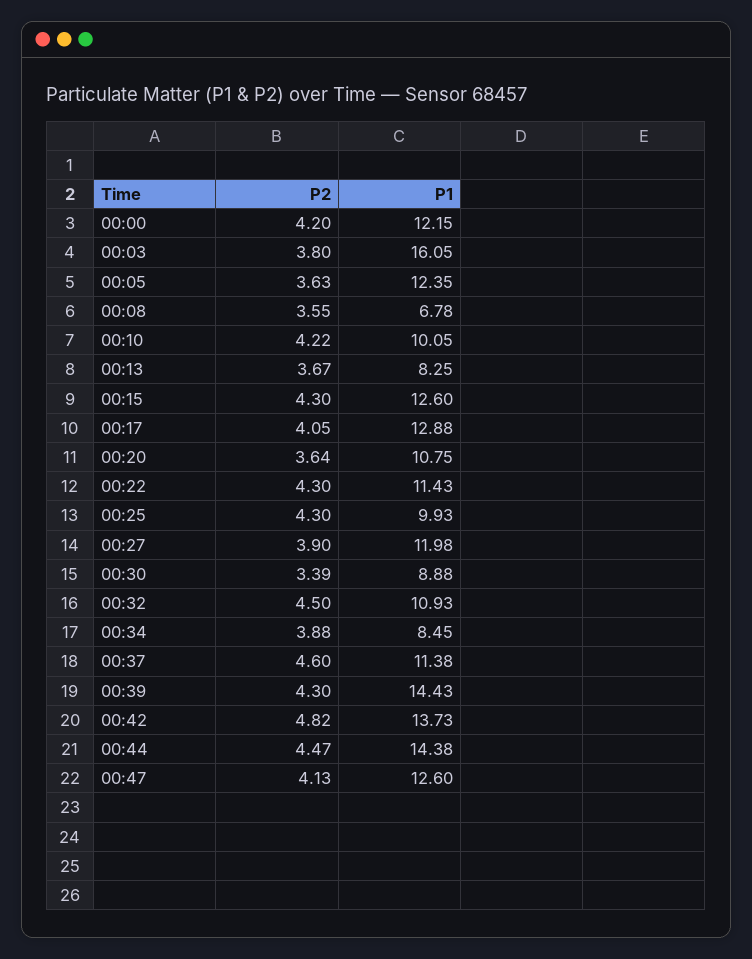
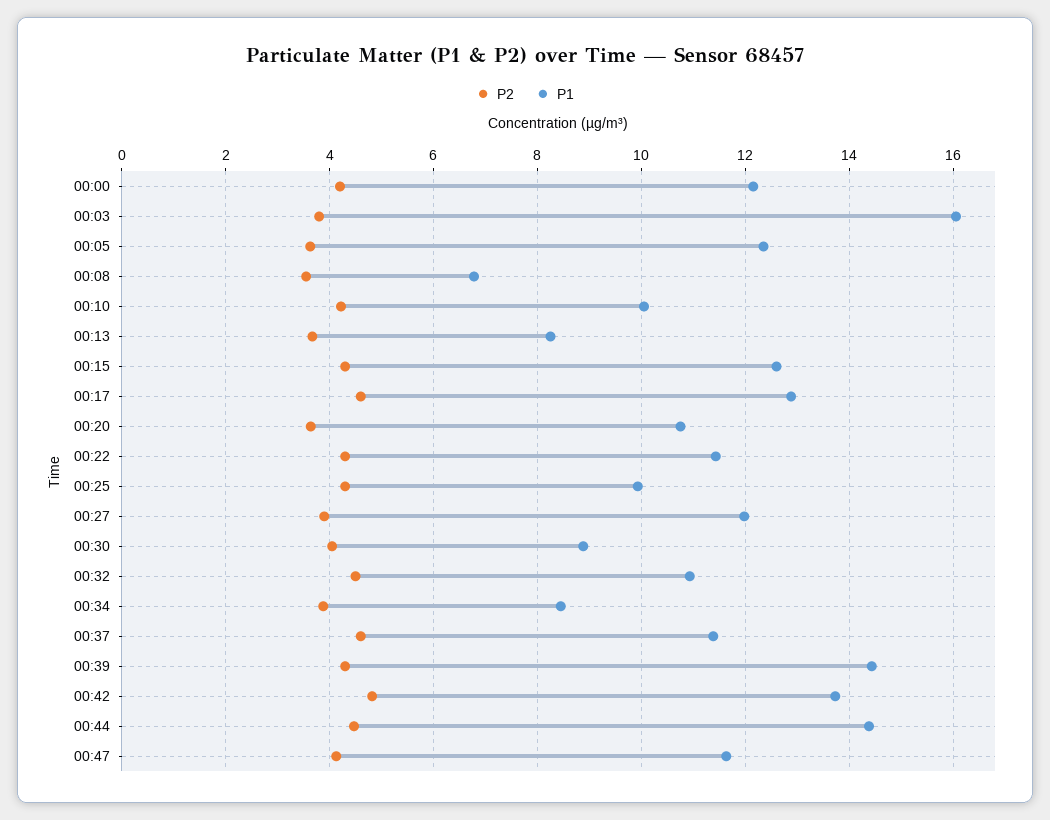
  {
    "P2": {
      "00:00": 4.2,
      "00:03": 3.8,
      "00:05": 3.63,
      "00:08": 3.55,
      "00:10": 4.22,
      "00:13": 3.67,
      "00:15": 4.3,
-     "00:17": 4.05,
+     "00:17": 4.6,
      "00:20": 3.64,
      "00:22": 4.3,
      "00:25": 4.3,
      "00:27": 3.9,
-     "00:30": 3.39,
+     "00:30": 4,
      "00:32": 4.5,
      "00:34": 3.88,
      "00:37": 4.6,
      "00:39": 4.3,
      "00:42": 4.82,
      "00:44": 4.47,
      "00:47": 4.13
    },
    "P1": {
      "00:00": 12.15,
      "00:03": 16.05,
      "00:05": 12.35,
      "00:08": 6.78,
      "00:10": 10.05,
      "00:13": 8.25,
      "00:15": 12.6,
      "00:17": 12.88,
      "00:20": 10.75,
      "00:22": 11.43,
      "00:25": 9.93,
      "00:27": 11.98,
      "00:30": 8.88,
      "00:32": 10.93,
      "00:34": 8.45,
      "00:37": 11.38,
      "00:39": 14.43,
      "00:42": 13.73,
      "00:44": 14.38,
-     "00:47": 12.6
+     "00:47": 11.6
    }
  }

